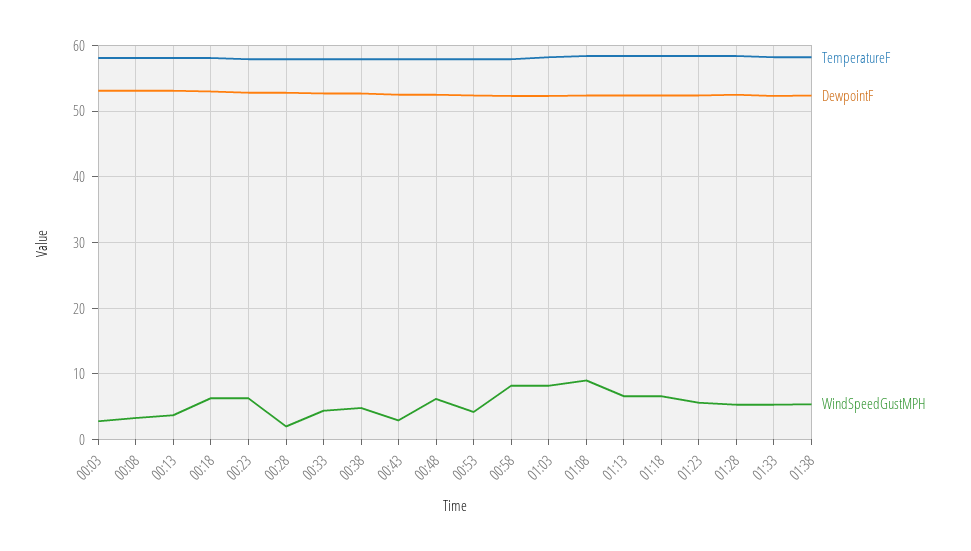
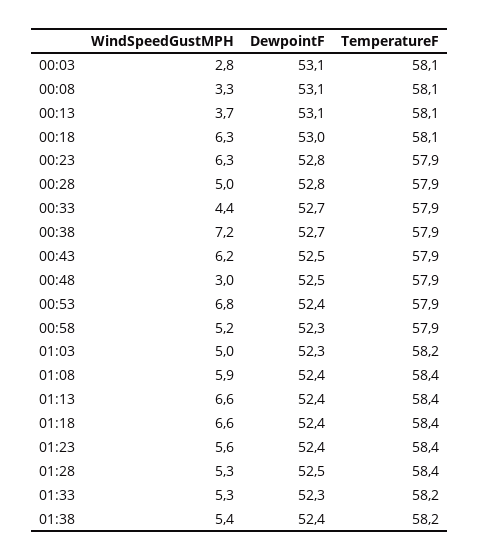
  {
    "TemperatureF": {
      "00:03": 58.1,
      "00:08": 58.1,
      "00:13": 58.1,
      "00:18": 58.1,
      "00:23": 57.9,
      "00:28": 57.9,
      "00:33": 57.9,
      "00:38": 57.9,
      "00:43": 57.9,
      "00:48": 57.9,
      "00:53": 57.9,
      "00:58": 57.9,
      "01:03": 58.2,
      "01:08": 58.4,
      "01:13": 58.4,
      "01:18": 58.4,
      "01:23": 58.4,
      "01:28": 58.4,
      "01:33": 58.2,
      "01:38": 58.2
    },
    "DewpointF": {
      "00:03": 53.1,
      "00:08": 53.1,
      "00:13": 53.1,
      "00:18": 53,
      "00:23": 52.8,
      "00:28": 52.8,
      "00:33": 52.7,
      "00:38": 52.7,
      "00:43": 52.5,
      "00:48": 52.5,
      "00:53": 52.4,
      "00:58": 52.3,
      "01:03": 52.3,
      "01:08": 52.4,
      "01:13": 52.4,
      "01:18": 52.4,
      "01:23": 52.4,
      "01:28": 52.5,
      "01:33": 52.3,
      "01:38": 52.4
    },
    "WindSpeedGustMPH": {
      "00:03": 2.8,
      "00:08": 3.3,
      "00:13": 3.7,
      "00:18": 6.3,
      "00:23": 6.3,
-     "00:28": 2,
+     "00:28": 5,
      "00:33": 4.4,
-     "00:38": 5,
+     "00:38": 7.2,
-     "00:43": 3,
+     "00:43": 6.2,
-     "00:48": 6,
+     "00:48": 3,
-     "00:53": 4,
+     "00:53": 6.8,
-     "00:58": 8,
+     "00:58": 5.2,
-     "01:03": 8,
+     "01:03": 5,
-     "01:08": 9,
+     "01:08": 5.9,
      "01:13": 6.6,
      "01:18": 6.6,
      "01:23": 5.6,
      "01:28": 5.3,
      "01:33": 5.3,
      "01:38": 5.4
    }
  }

